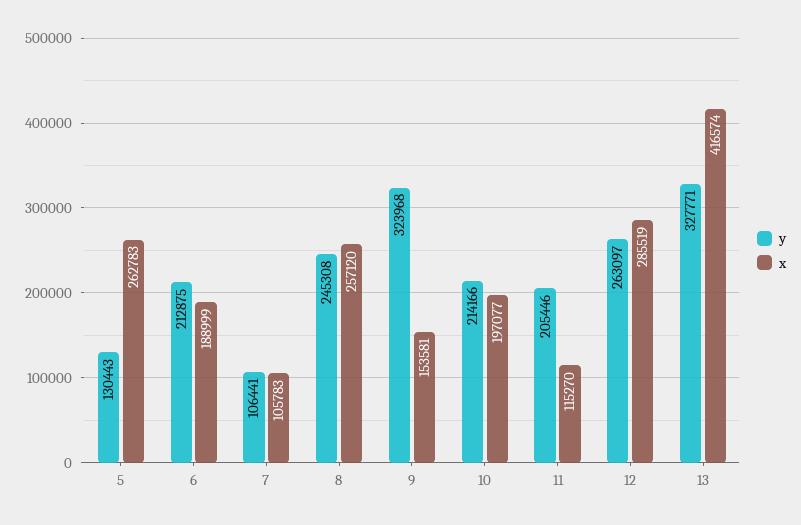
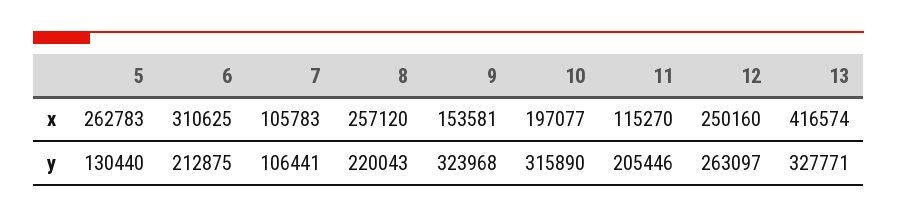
  {
    "y": {
-     "5": 130443,
+     "5": 130440,
      "6": 212875,
      "7": 106441,
-     "8": 245308,
+     "8": 220043,
      "9": 323968,
-     "10": 214166,
+     "10": 315890,
      "11": 205446,
      "12": 263097,
      "13": 327771
    },
    "x": {
      "5": 262783,
-     "6": 188999,
+     "6": 310625,
      "7": 105783,
      "8": 257120,
      "9": 153581,
      "10": 197077,
      "11": 115270,
-     "12": 285519,
+     "12": 250160,
      "13": 416574
    }
  }

